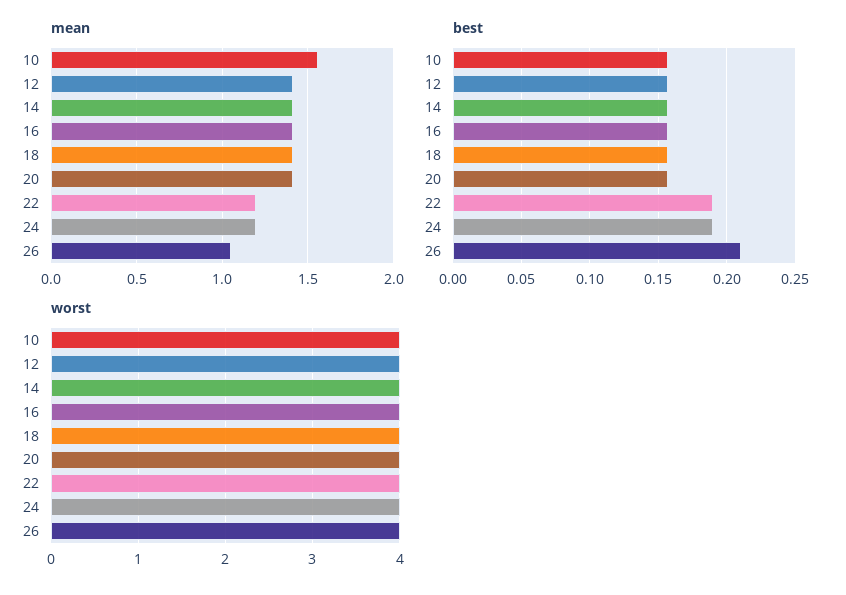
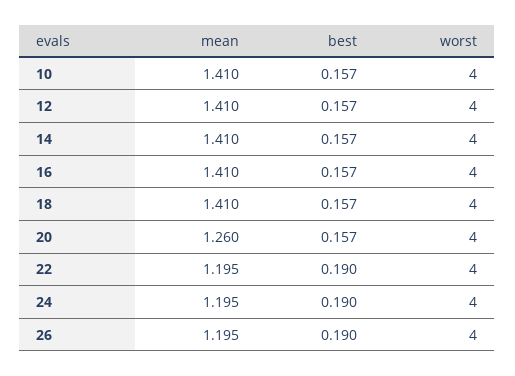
  {
    "mean": {
-     "10": 1.55,
+     "10": 1.41,
      "12": 1.41,
      "14": 1.41,
      "16": 1.41,
      "18": 1.41,
-     "20": 1.4,
+     "20": 1.26,
      "22": 1.195,
      "24": 1.195,
-     "26": 1.05
+     "26": 1.195
    },
    "best": {
      "10": 0.157,
      "12": 0.157,
      "14": 0.157,
      "16": 0.157,
      "18": 0.157,
      "20": 0.157,
      "22": 0.19,
      "24": 0.19,
-     "26": 0.21
+     "26": 0.19
    },
    "worst": {
      "10": 4,
      "12": 4,
      "14": 4,
      "16": 4,
      "18": 4,
      "20": 4,
      "22": 4,
      "24": 4,
      "26": 4
    }
  }

